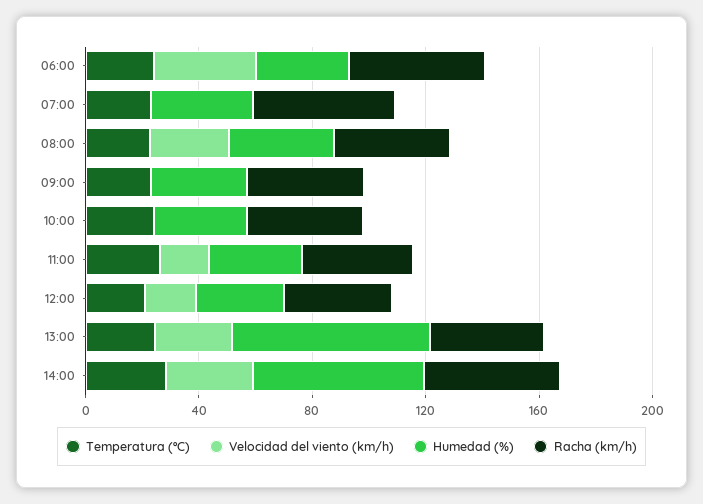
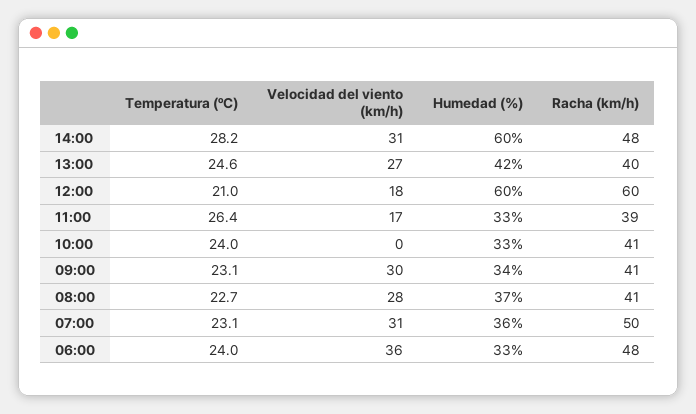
  {
    "Temperatura (ºC)": {
      "06:00": 24,
      "07:00": 23.1,
      "08:00": 22.7,
      "09:00": 23.1,
      "10:00": 24,
      "11:00": 26.4,
      "12:00": 21,
      "13:00": 24.6,
      "14:00": 28.2
    },
    "Velocidad del viento (km/h)": {
      "06:00": 36,
-     "07:00": 0,
+     "07:00": 31,
      "08:00": 28,
-     "09:00": 0,
+     "09:00": 30,
      "10:00": 0,
      "11:00": 17,
      "12:00": 18,
      "13:00": 27,
      "14:00": 31
    },
    "Humedad (%)": {
      "06:00": 33,
      "07:00": 36,
      "08:00": 37,
      "09:00": 34,
      "10:00": 33,
      "11:00": 33,
-     "12:00": 30,
+     "12:00": 60,
-     "13:00": 70,
+     "13:00": 42,
      "14:00": 60
    },
    "Racha (km/h)": {
      "06:00": 48,
      "07:00": 50,
      "08:00": 41,
      "09:00": 41,
      "10:00": 41,
      "11:00": 39,
-     "12:00": 40,
+     "12:00": 60,
      "13:00": 40,
      "14:00": 48
    }
  }

